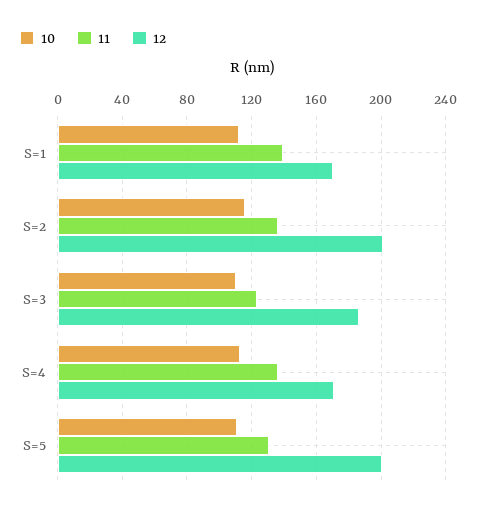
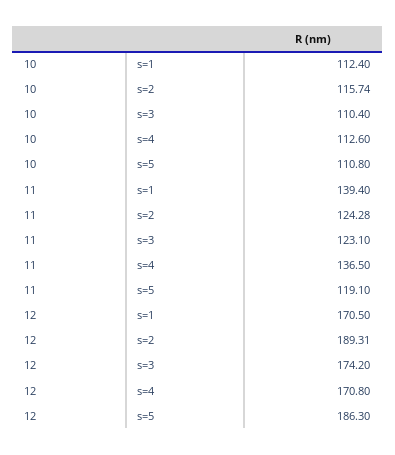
  {
    "10": {
      "S=1": 112.4,
      "S=2": 115.74,
      "S=3": 110.4,
      "S=4": 112.6,
      "S=5": 110.8
    },
    "11": {
      "S=1": 139.4,
-     "S=2": 135,
+     "S=2": 124.28,
      "S=3": 123.1,
      "S=4": 136.5,
-     "S=5": 130
+     "S=5": 119.1
    },
    "12": {
      "S=1": 170.5,
-     "S=2": 200,
+     "S=2": 189.31,
-     "S=3": 185,
+     "S=3": 174.2,
      "S=4": 170.8,
-     "S=5": 200
+     "S=5": 186.3
    }
  }

